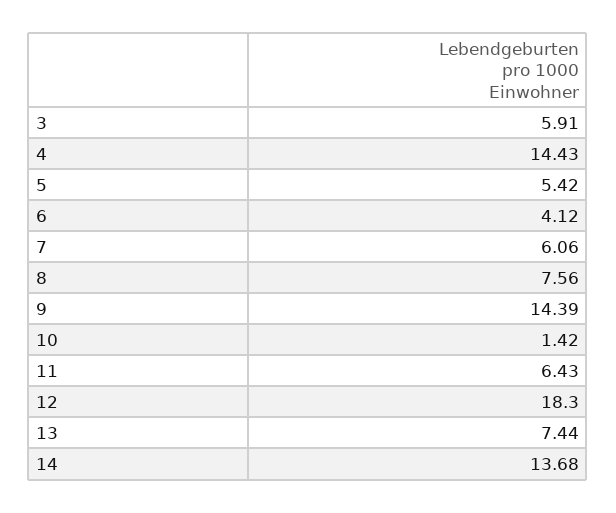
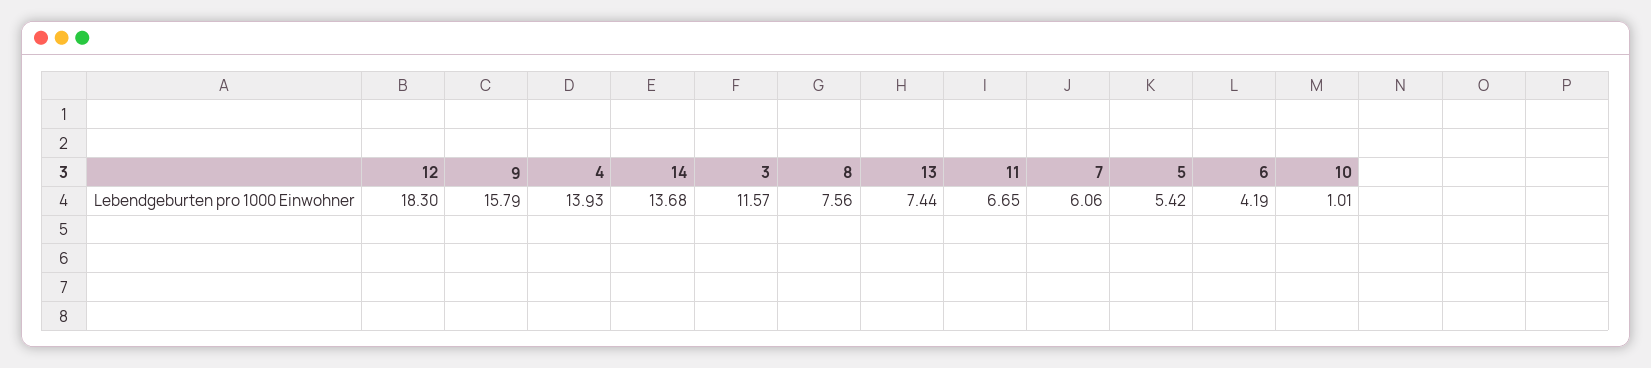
  {
-   "3": 5.91,
+   "3": 11.57,
-   "4": 14.43,
+   "4": 13.93,
    "5": 5.42,
-   "6": 4.12,
+   "6": 4.19,
    "7": 6.06,
    "8": 7.56,
-   "9": 14.39,
+   "9": 15.79,
-   "10": 1.42,
+   "10": 1.01,
-   "11": 6.43,
+   "11": 6.65,
    "12": 18.3,
    "13": 7.44,
    "14": 13.68
  }

